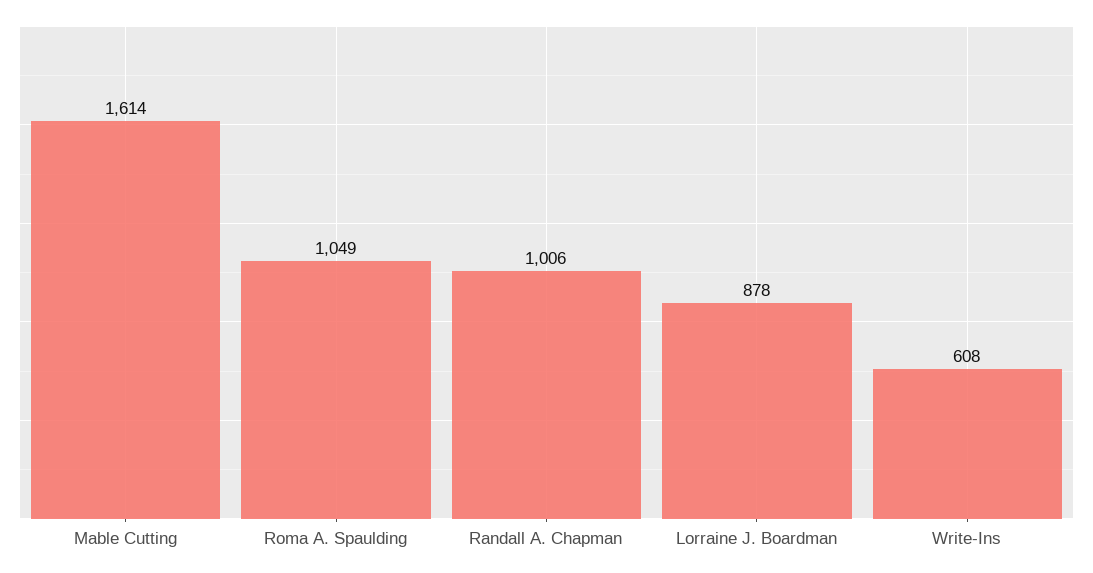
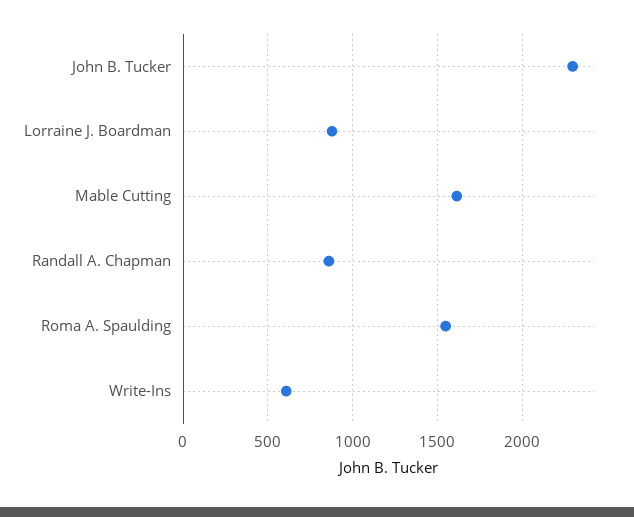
  {
    "Mable Cutting": 1614,
-   "Roma A. Spaulding": 1049,
+   "Roma A. Spaulding": 1550,
-   "Randall A. Chapman": 1006,
+   "Randall A. Chapman": 850,
    "Lorraine J. Boardman": 878,
-   "Write-Ins": 608
+   "Write-Ins": 608,
+   "John B. Tucker": 2300
  }

